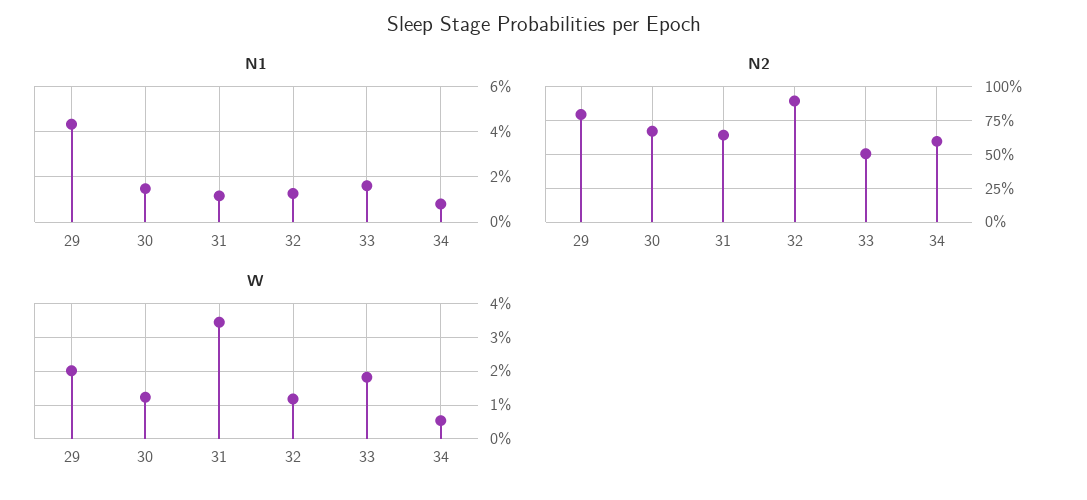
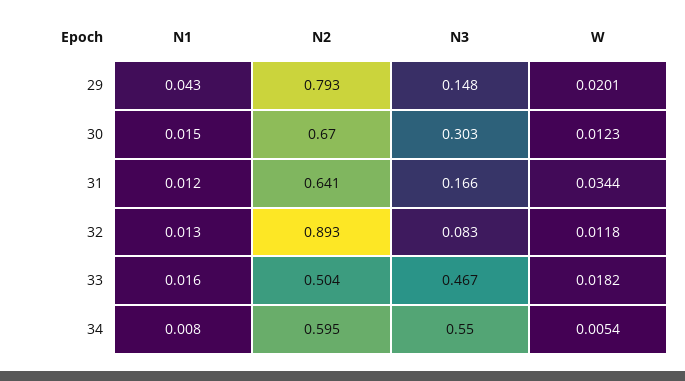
  {
    "N1": {
      "29": 0.043,
      "30": 0.015,
      "31": 0.012,
      "32": 0.013,
      "33": 0.016,
      "34": 0.008
    },
    "N2": {
      "29": 0.793,
      "30": 0.67,
      "31": 0.641,
      "32": 0.893,
      "33": 0.504,
      "34": 0.595
    },
    "W": {
      "29": 0.0201,
      "30": 0.0123,
      "31": 0.0344,
      "32": 0.0118,
      "33": 0.0182,
      "34": 0.0054
-   }
+   },
+   "N3": {
+     "29": 0.148,
+     "30": 0.303,
+     "31": 0.166,
+     "32": 0.083,
+     "33": 0.467,
+     "34": 0.55
+   }
  }

